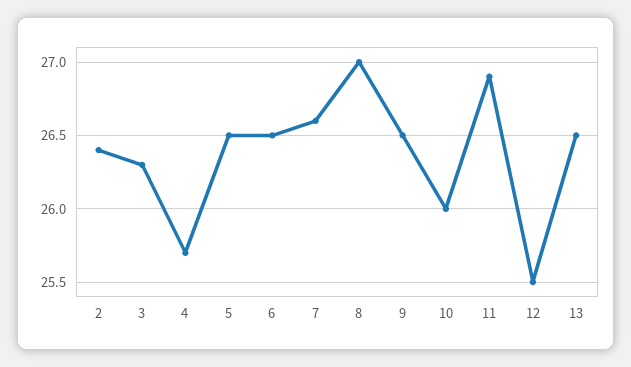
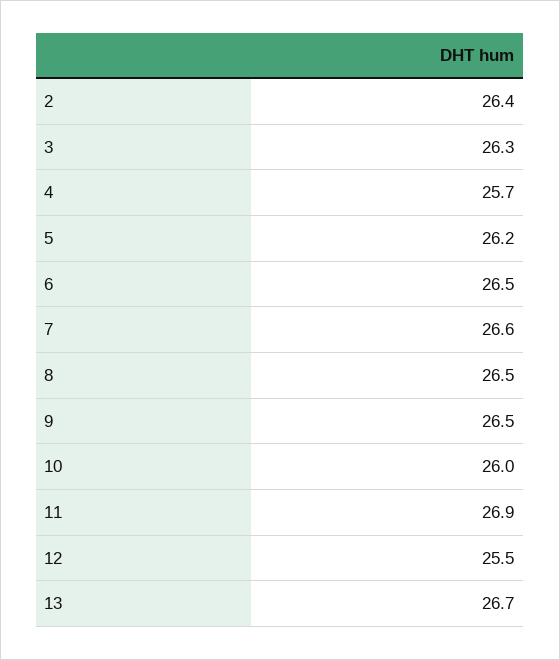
  {
    "2": 26.4,
    "3": 26.3,
    "4": 25.7,
-   "5": 26.5,
+   "5": 26.2,
    "6": 26.5,
    "7": 26.6,
-   "8": 27,
+   "8": 26.5,
    "9": 26.5,
    "10": 26,
    "11": 26.9,
    "12": 25.5,
-   "13": 26.5
+   "13": 26.7
  }

